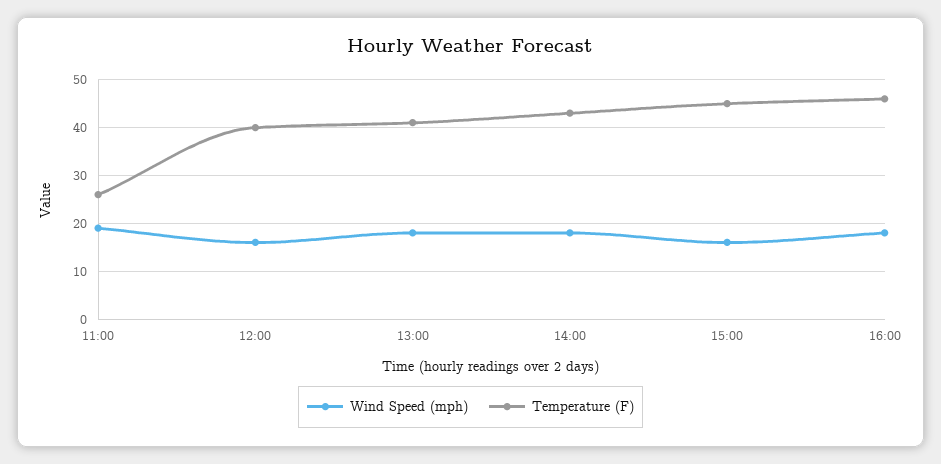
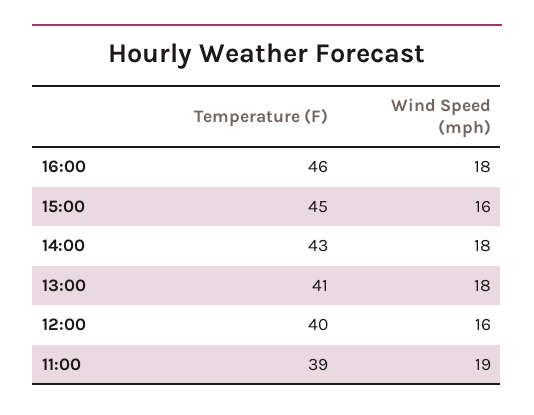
  {
    "Wind Speed (mph)": {
      "11:00": 19,
      "12:00": 16,
      "13:00": 18,
      "14:00": 18,
      "15:00": 16,
      "16:00": 18
    },
    "Temperature (F)": {
-     "11:00": 25,
+     "11:00": 39,
      "12:00": 40,
      "13:00": 41,
      "14:00": 43,
      "15:00": 45,
      "16:00": 46
    }
  }

